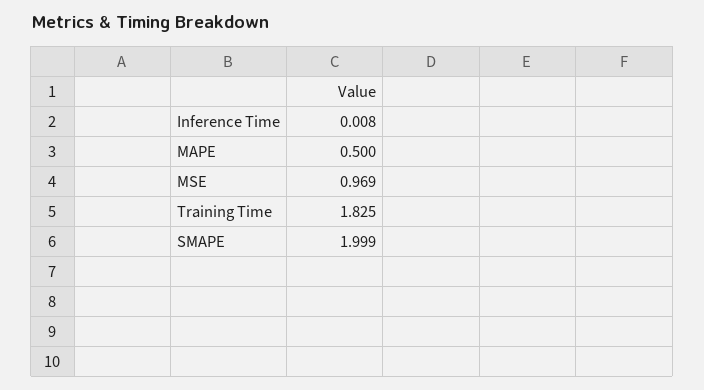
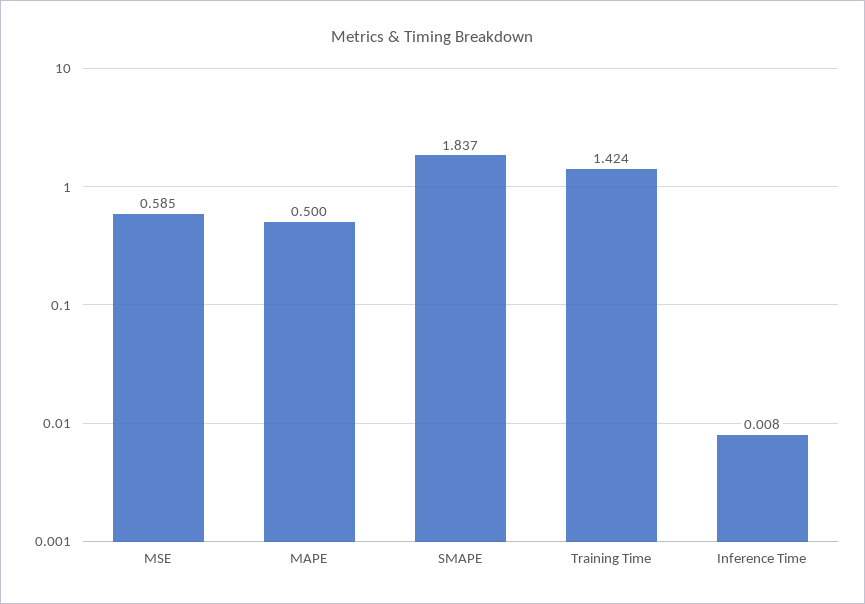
  {
    "Inference Time": 0.008,
    "MAPE": 0.5,
-   "MSE": 0.969,
+   "MSE": 0.585,
-   "Training Time": 1.825,
+   "Training Time": 1.424,
-   "SMAPE": 1.999
+   "SMAPE": 1.837
  }

